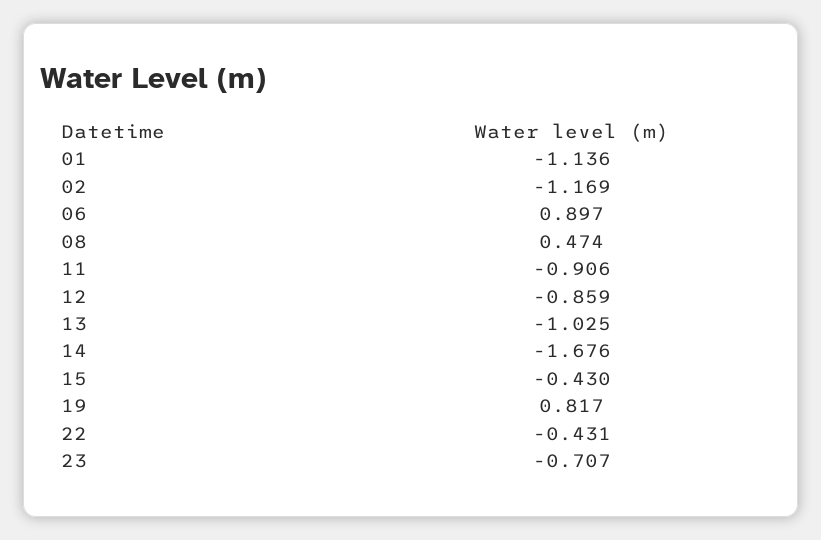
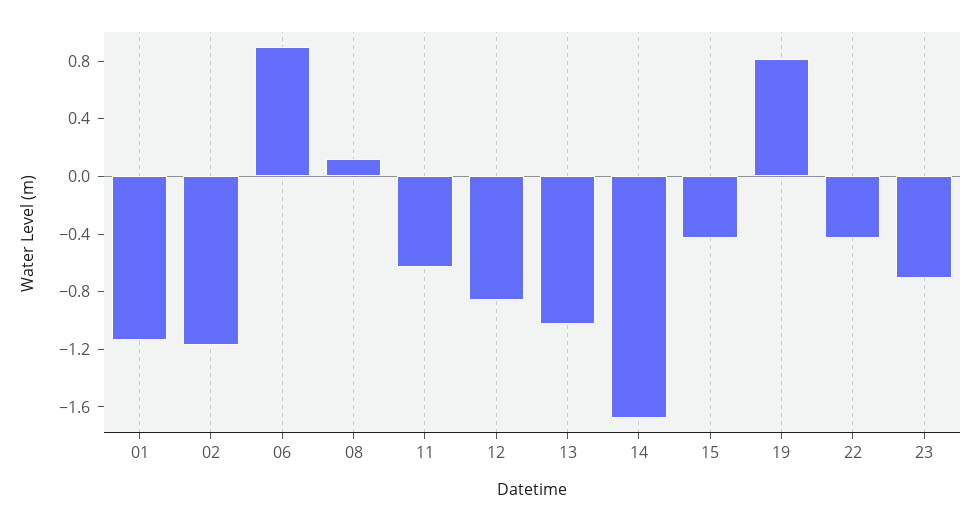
  {
    "01": -1.136,
    "02": -1.169,
    "06": 0.897,
-   "08": 0.474,
+   "08": 0.1,
-   "11": -0.906,
+   "11": -0.6,
    "12": -0.859,
    "13": -1.025,
    "14": -1.676,
    "15": -0.43,
    "19": 0.817,
    "22": -0.431,
    "23": -0.707
  }

